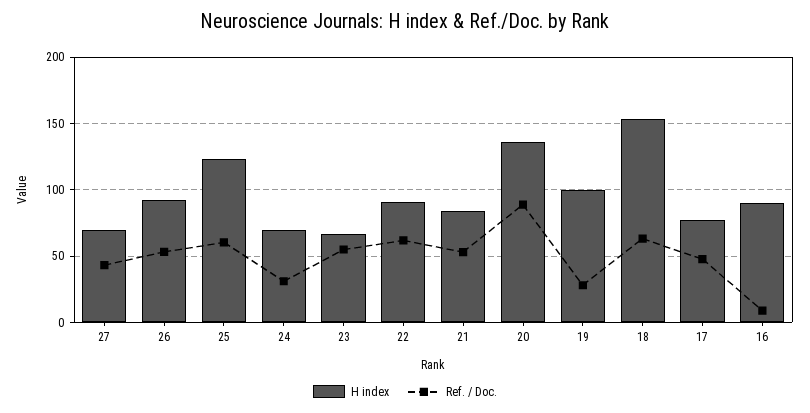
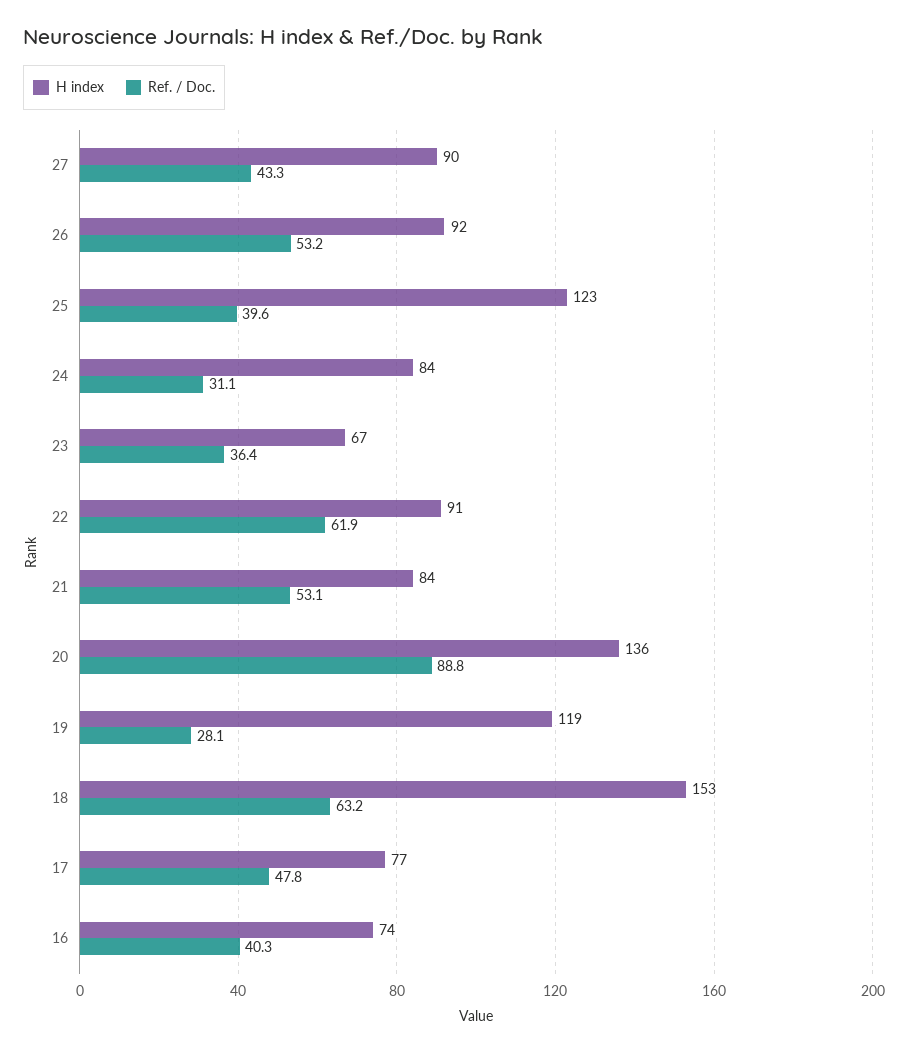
  {
    "H index": {
-     "27": 70,
+     "27": 90,
      "26": 92,
      "25": 123,
-     "24": 70,
+     "24": 84,
      "23": 67,
      "22": 91,
      "21": 84,
      "20": 136,
-     "19": 100,
+     "19": 119,
      "18": 153,
      "17": 77,
-     "16": 90
+     "16": 74
    },
    "Ref. / Doc.": {
      "27": 43.3,
      "26": 53.2,
-     "25": 60,
+     "25": 39.6,
      "24": 31.1,
-     "23": 55,
+     "23": 36.4,
      "22": 61.9,
      "21": 53.1,
      "20": 88.8,
      "19": 28.1,
      "18": 63.2,
      "17": 47.8,
-     "16": 10
+     "16": 40.3
    }
  }

